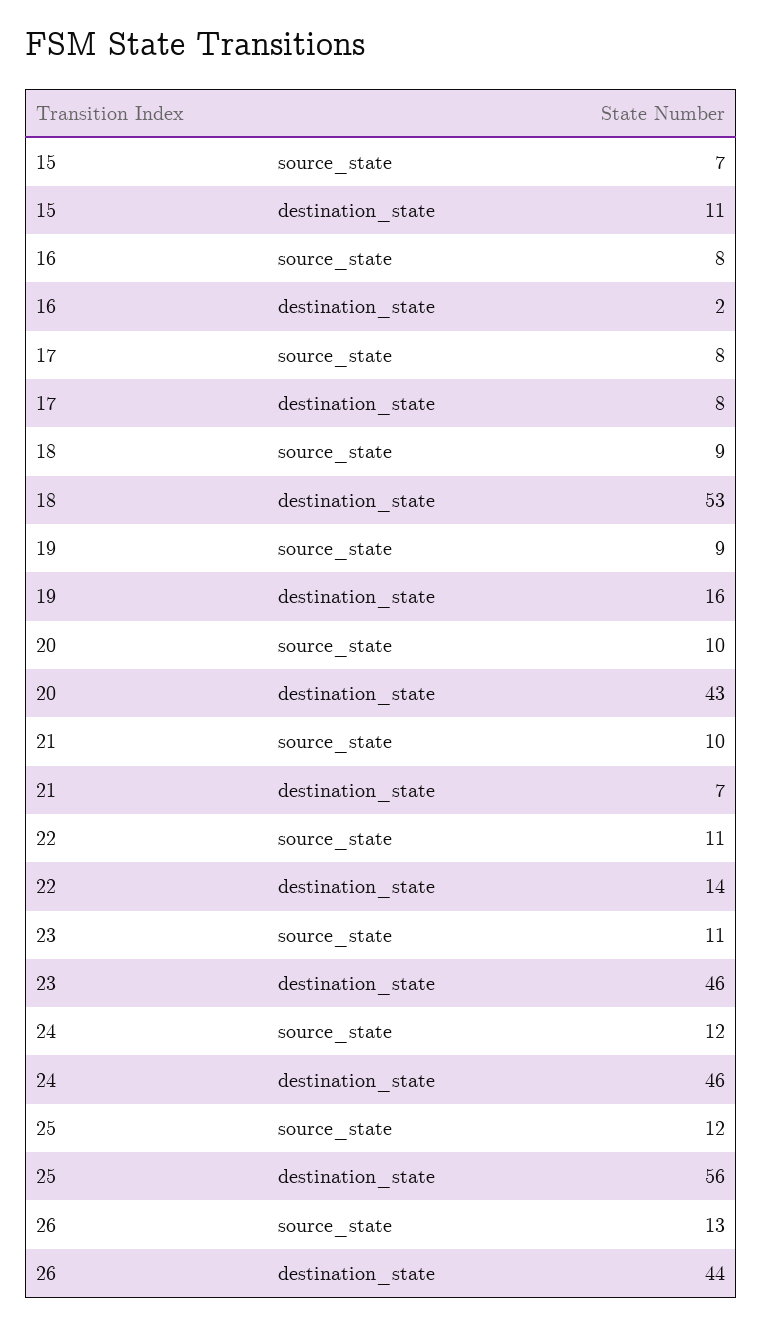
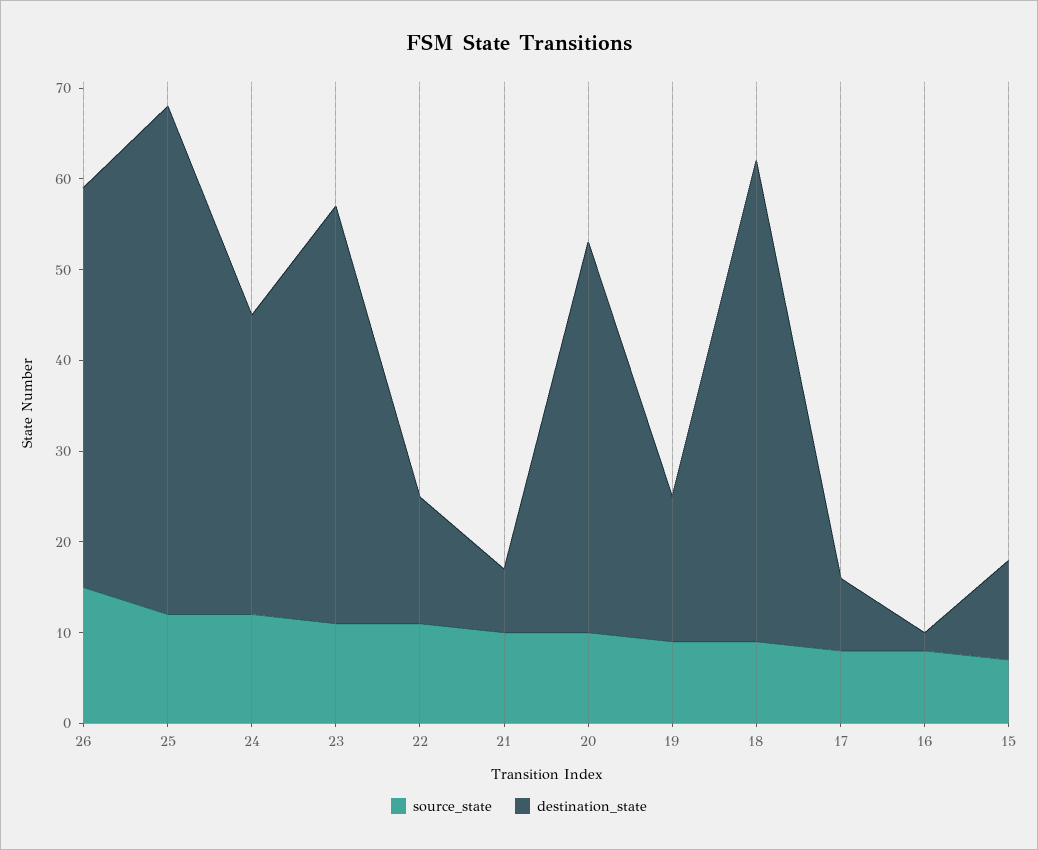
  {
    "source_state": {
      "15": 7,
      "16": 8,
      "17": 8,
      "18": 9,
      "19": 9,
      "20": 10,
      "21": 10,
      "22": 11,
      "23": 11,
      "24": 12,
      "25": 12,
-     "26": 13
+     "26": 15
    },
    "destination_state": {
      "15": 11,
      "16": 2,
      "17": 8,
      "18": 53,
      "19": 16,
      "20": 43,
      "21": 7,
      "22": 14,
      "23": 46,
-     "24": 46,
+     "24": 33,
      "25": 56,
      "26": 44
    }
  }

